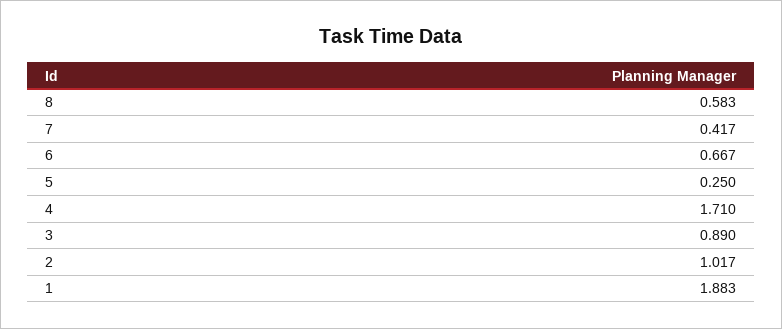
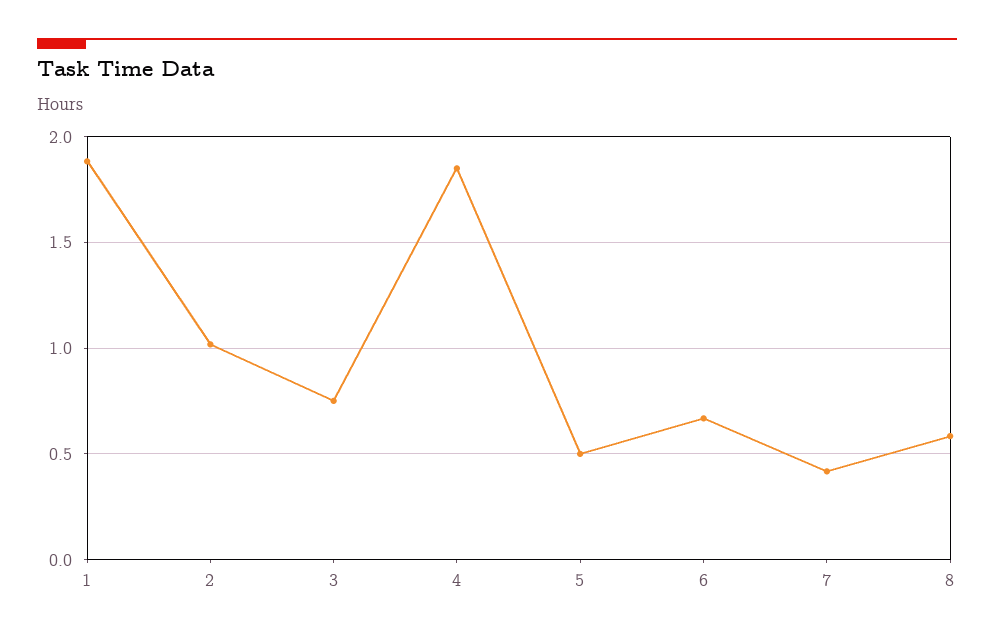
  {
    "8": 0.583,
    "7": 0.417,
    "6": 0.667,
-   "5": 0.25,
+   "5": 0.5,
-   "4": 1.71,
+   "4": 1.85,
-   "3": 0.89,
+   "3": 0.75,
    "2": 1.017,
    "1": 1.883
  }

